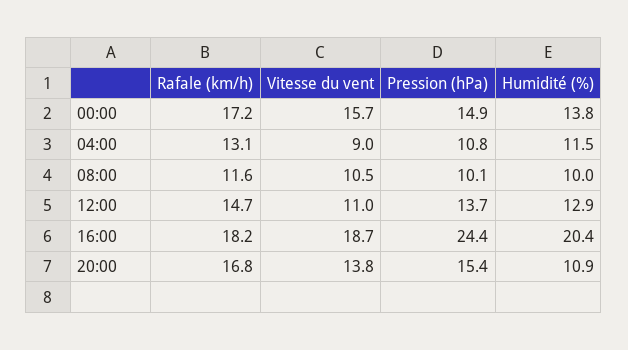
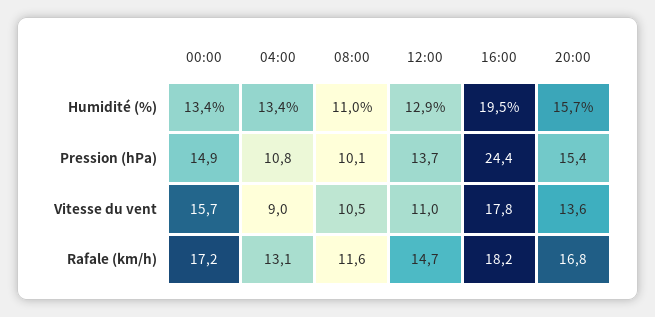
  {
    "Rafale (km/h)": {
      "00:00": 17.2,
      "04:00": 13.1,
      "08:00": 11.6,
      "12:00": 14.7,
      "16:00": 18.2,
      "20:00": 16.8
    },
    "Vitesse du vent": {
      "00:00": 15.7,
      "04:00": 9,
      "08:00": 10.5,
      "12:00": 11,
-     "16:00": 18.7,
+     "16:00": 17.8,
-     "20:00": 13.8
+     "20:00": 13.6
    },
    "Pression (hPa)": {
      "00:00": 14.9,
      "04:00": 10.8,
      "08:00": 10.1,
      "12:00": 13.7,
      "16:00": 24.4,
      "20:00": 15.4
    },
    "Humidité (%)": {
-     "00:00": 13.8,
+     "00:00": 13.4,
-     "04:00": 11.5,
+     "04:00": 13.4,
-     "08:00": 10,
+     "08:00": 11,
      "12:00": 12.9,
-     "16:00": 20.4,
+     "16:00": 19.5,
-     "20:00": 10.9
+     "20:00": 15.7
    }
  }

